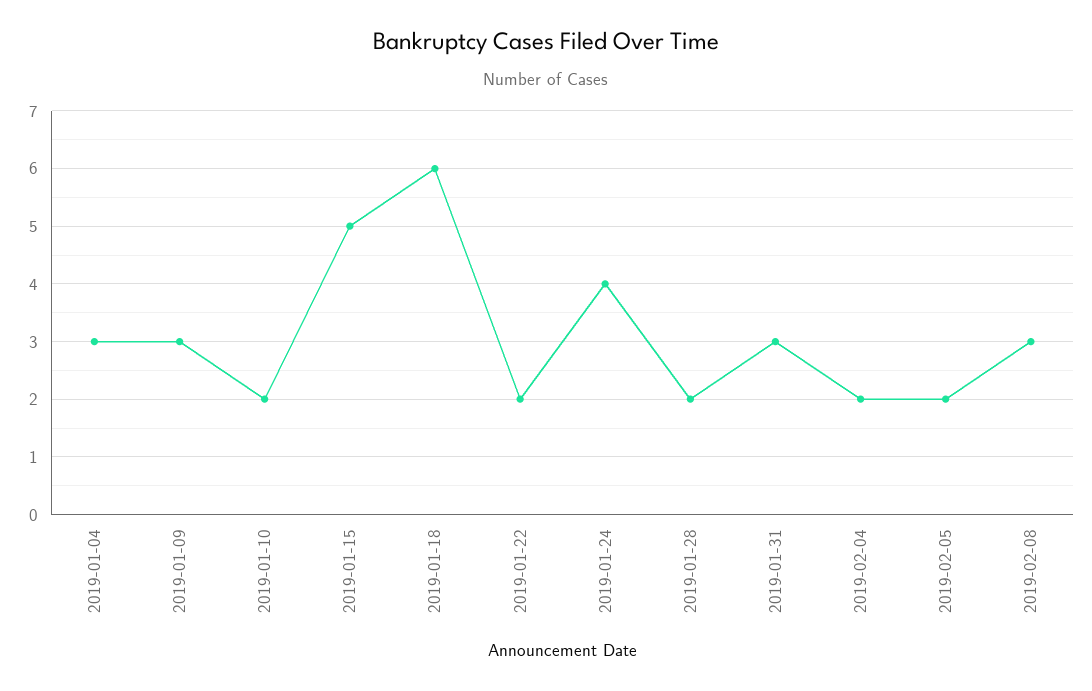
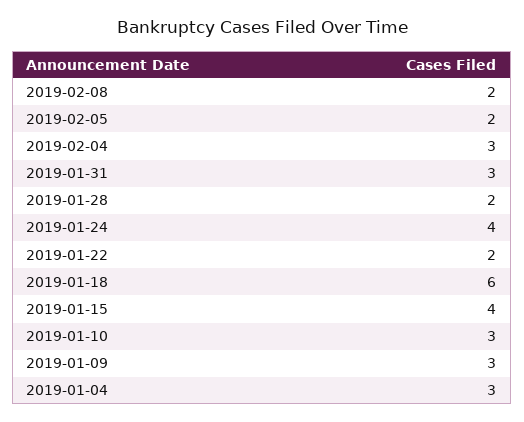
  {
    "2019-01-04": 3,
    "2019-01-09": 3,
-   "2019-01-10": 2,
+   "2019-01-10": 3,
-   "2019-01-15": 5,
+   "2019-01-15": 4,
    "2019-01-18": 6,
    "2019-01-22": 2,
    "2019-01-24": 4,
    "2019-01-28": 2,
    "2019-01-31": 3,
-   "2019-02-04": 2,
+   "2019-02-04": 3,
    "2019-02-05": 2,
-   "2019-02-08": 3
+   "2019-02-08": 2
  }

